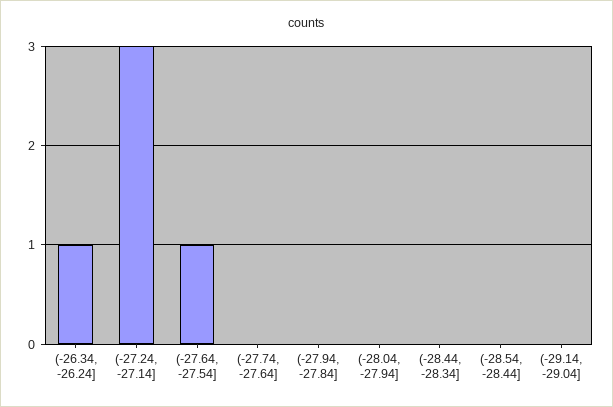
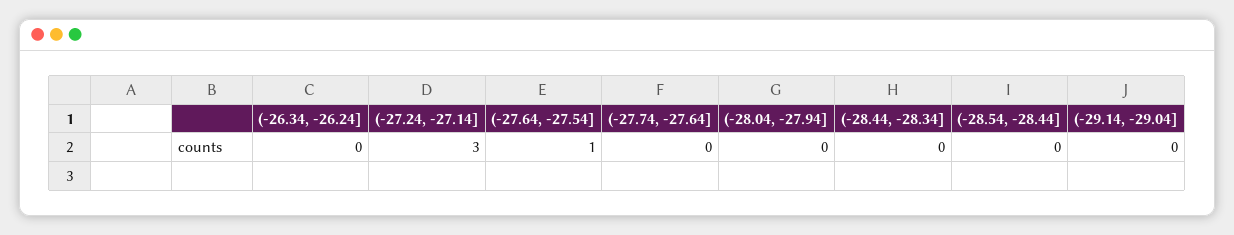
  {
-   "(-26.34, -26.24]": 1,
+   "(-26.34, -26.24]": 0,
    "(-27.24, -27.14]": 3,
    "(-27.64, -27.54]": 1,
    "(-27.74, -27.64]": 0,
-   "(-27.94, -27.84]": 0,
    "(-28.04, -27.94]": 0,
    "(-28.44, -28.34]": 0,
    "(-28.54, -28.44]": 0,
    "(-29.14, -29.04]": 0
  }

